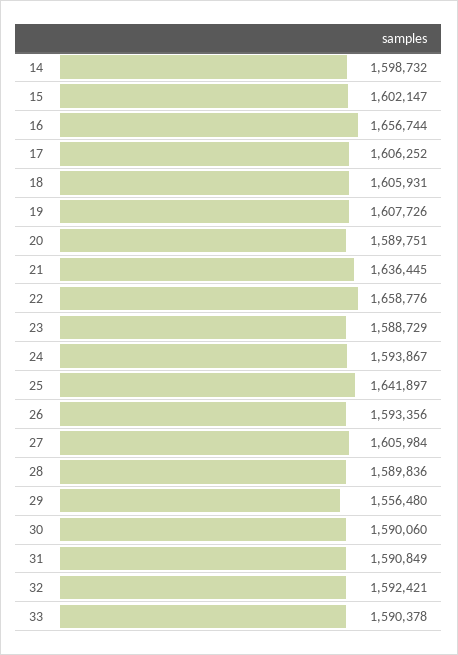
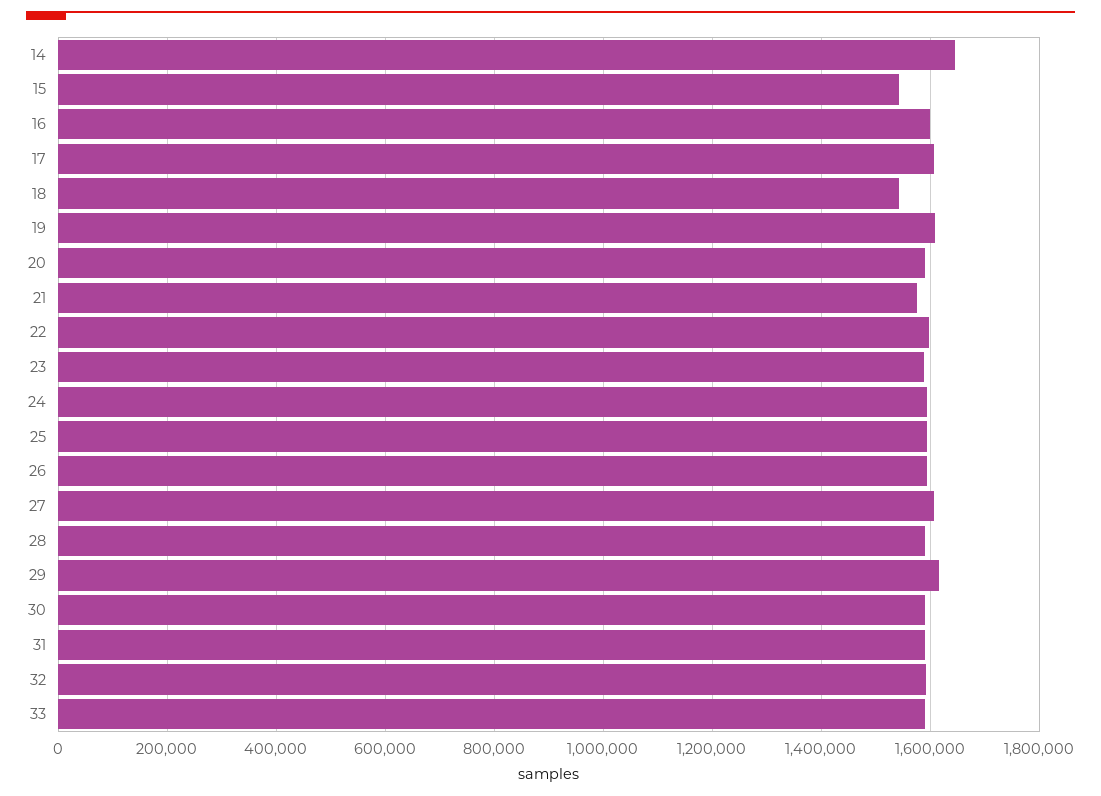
  {
-   "14": 1598732,
+   "14": 1640000,
-   "15": 1602147,
+   "15": 1540000,
-   "16": 1656744,
+   "16": 1600000,
    "17": 1606252,
-   "18": 1605931,
+   "18": 1540000,
    "19": 1607726,
    "20": 1589751,
-   "21": 1636445,
+   "21": 1580000,
-   "22": 1658776,
+   "22": 1600000,
    "23": 1588729,
    "24": 1593867,
-   "25": 1641897,
+   "25": 1600000,
    "26": 1593356,
    "27": 1605984,
    "28": 1589836,
-   "29": 1556480,
+   "29": 1620000,
    "30": 1590060,
    "31": 1590849,
    "32": 1592421,
    "33": 1590378
  }

